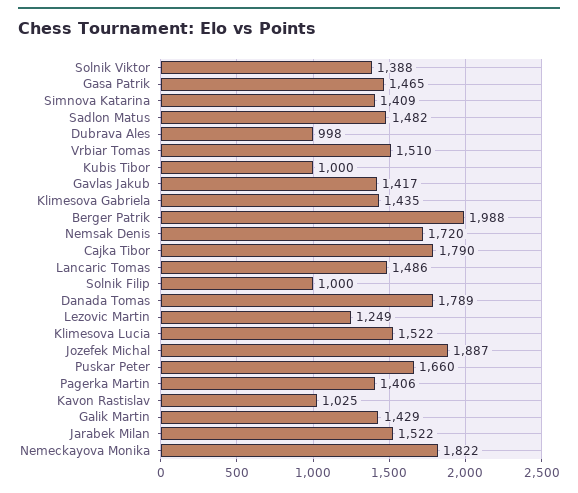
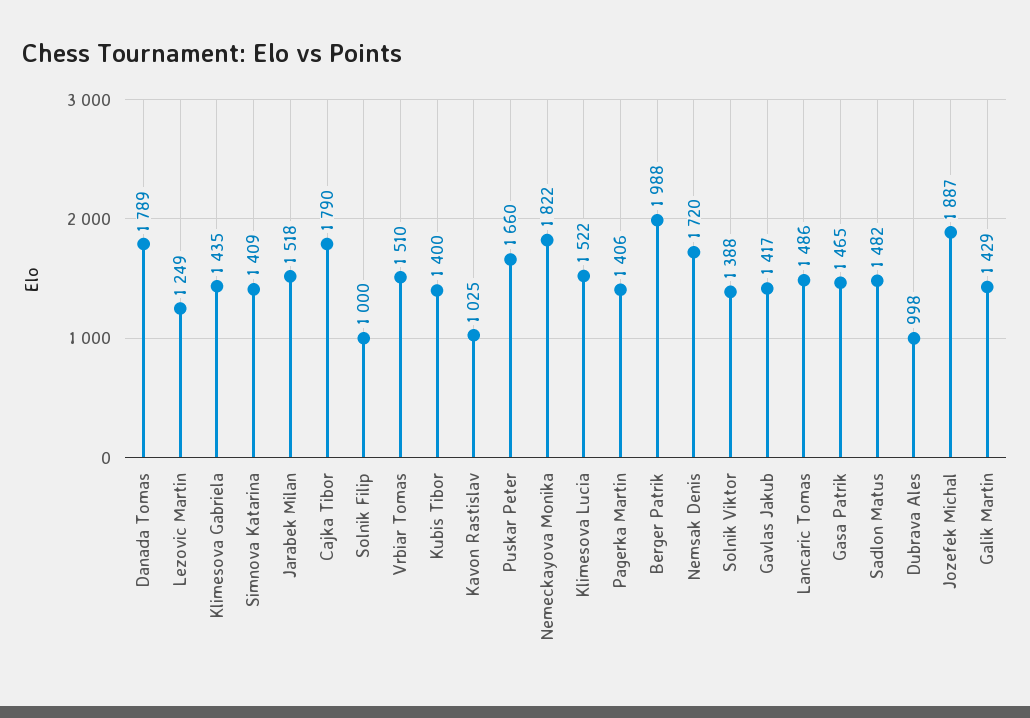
  {
    "Solnik Viktor": 1388,
    "Gasa Patrik": 1465,
    "Simnova Katarina": 1409,
    "Sadlon Matus": 1482,
    "Dubrava Ales": 998,
    "Vrbiar Tomas": 1510,
-   "Kubis Tibor": 1000,
+   "Kubis Tibor": 1400,
    "Gavlas Jakub": 1417,
    "Klimesova Gabriela": 1435,
    "Berger Patrik": 1988,
    "Nemsak Denis": 1720,
    "Cajka Tibor": 1790,
    "Lancaric Tomas": 1486,
    "Solnik Filip": 1000,
    "Danada Tomas": 1789,
    "Lezovic Martin": 1249,
    "Klimesova Lucia": 1522,
    "Jozefek Michal": 1887,
    "Puskar Peter": 1660,
    "Pagerka Martin": 1406,
    "Kavon Rastislav": 1025,
    "Galik Martin": 1429,
-   "Jarabek Milan": 1522,
+   "Jarabek Milan": 1518,
    "Nemeckayova Monika": 1822
  }

